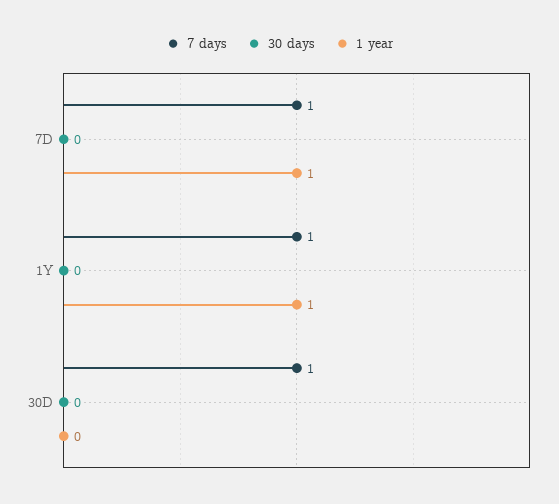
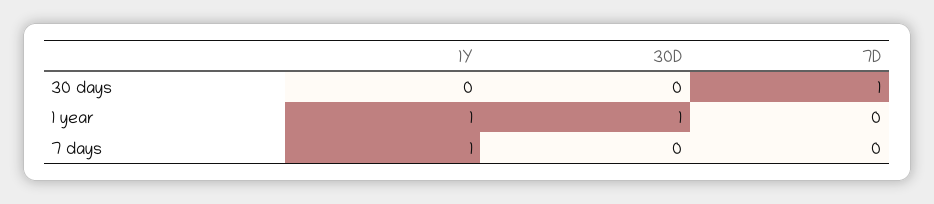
  {
    "7 days": {
-     "7D": 1,
+     "7D": 0,
      "1Y": 1,
-     "30D": 1
+     "30D": 0
    },
    "30 days": {
-     "7D": 0,
+     "7D": 1,
      "1Y": 0,
      "30D": 0
    },
    "1 year": {
-     "7D": 1,
+     "7D": 0,
      "1Y": 1,
-     "30D": 0
+     "30D": 1
    }
  }

